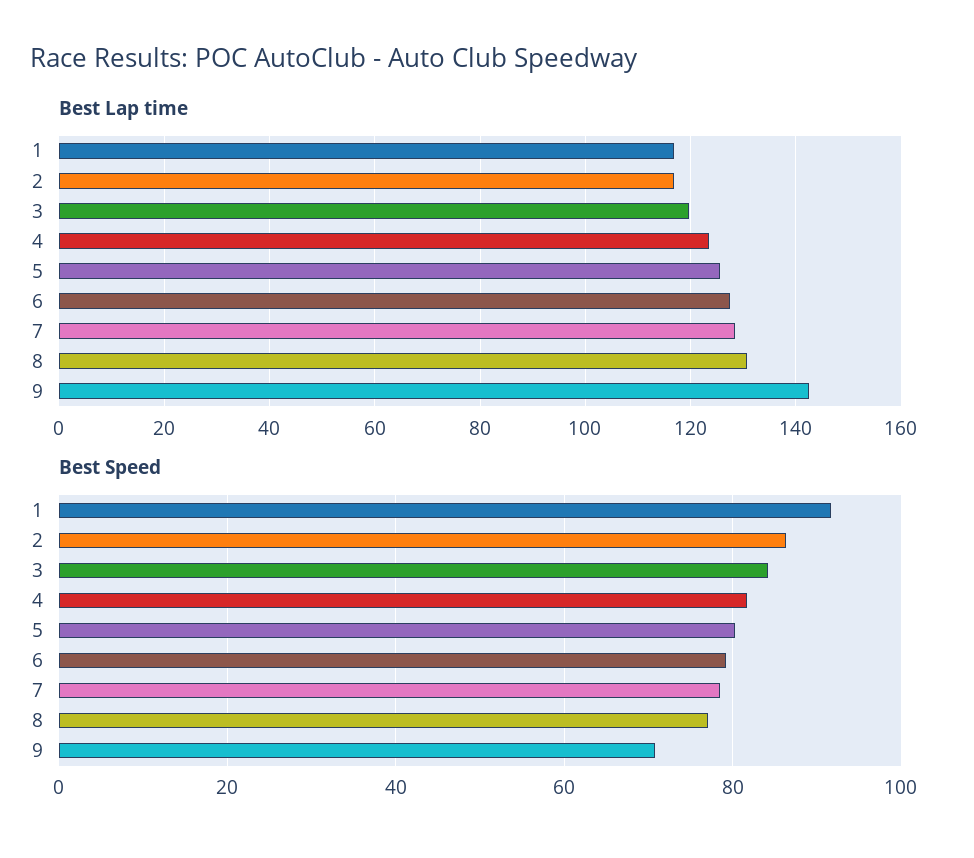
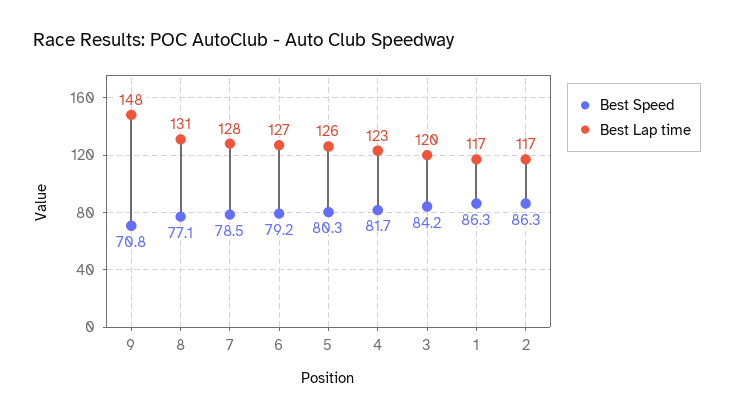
  {
    "Best Lap time": {
      "1": 117,
      "2": 117,
      "3": 120,
      "4": 123,
      "5": 126,
      "6": 127,
      "7": 128,
      "8": 131,
-     "9": 142
+     "9": 148
    },
    "Best Speed": {
-     "1": 92,
+     "1": 86.3,
      "2": 86.3,
      "3": 84.2,
      "4": 81.7,
      "5": 80.3,
      "6": 79.2,
      "7": 78.5,
      "8": 77.1,
      "9": 70.8
    }
  }

